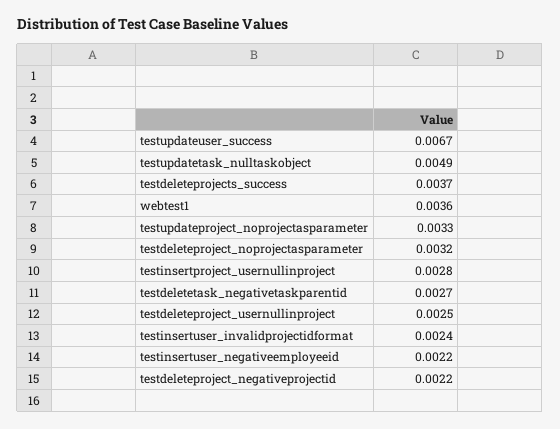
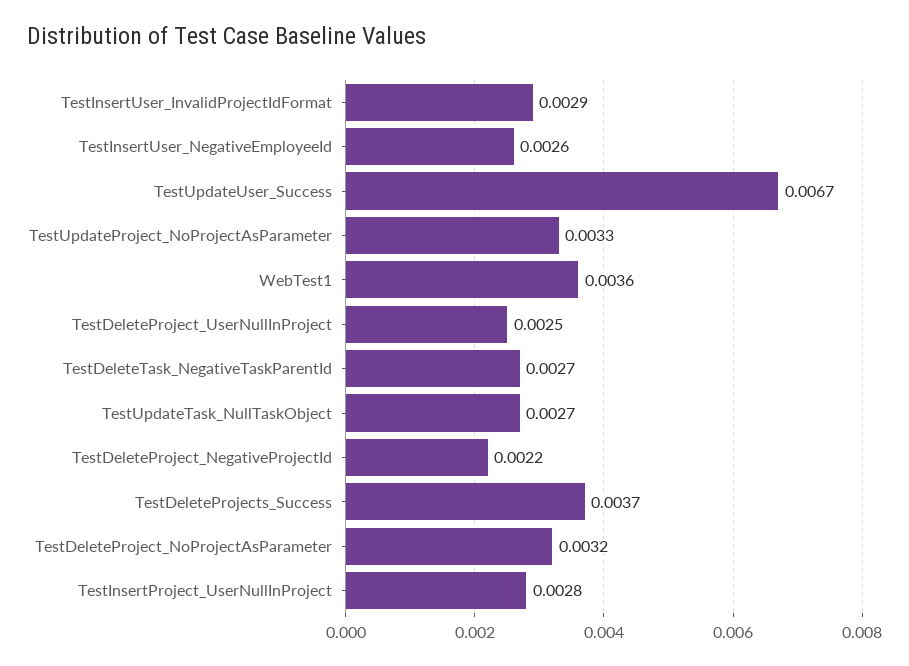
  {
    "testupdateuser_success": 0.0067,
-   "testupdatetask_nulltaskobject": 0.0049,
+   "testupdatetask_nulltaskobject": 0.0027,
    "testdeleteprojects_success": 0.0037,
    "webtest1": 0.0036,
    "testupdateproject_noprojectasparameter": 0.0033,
    "testdeleteproject_noprojectasparameter": 0.0032,
    "testinsertproject_usernullinproject": 0.0028,
    "testdeletetask_negativetaskparentid": 0.0027,
    "testdeleteproject_usernullinproject": 0.0025,
-   "testinsertuser_invalidprojectidformat": 0.0024,
+   "testinsertuser_invalidprojectidformat": 0.0029,
-   "testinsertuser_negativeemployeeid": 0.0022,
+   "testinsertuser_negativeemployeeid": 0.0026,
    "testdeleteproject_negativeprojectid": 0.0022
  }

